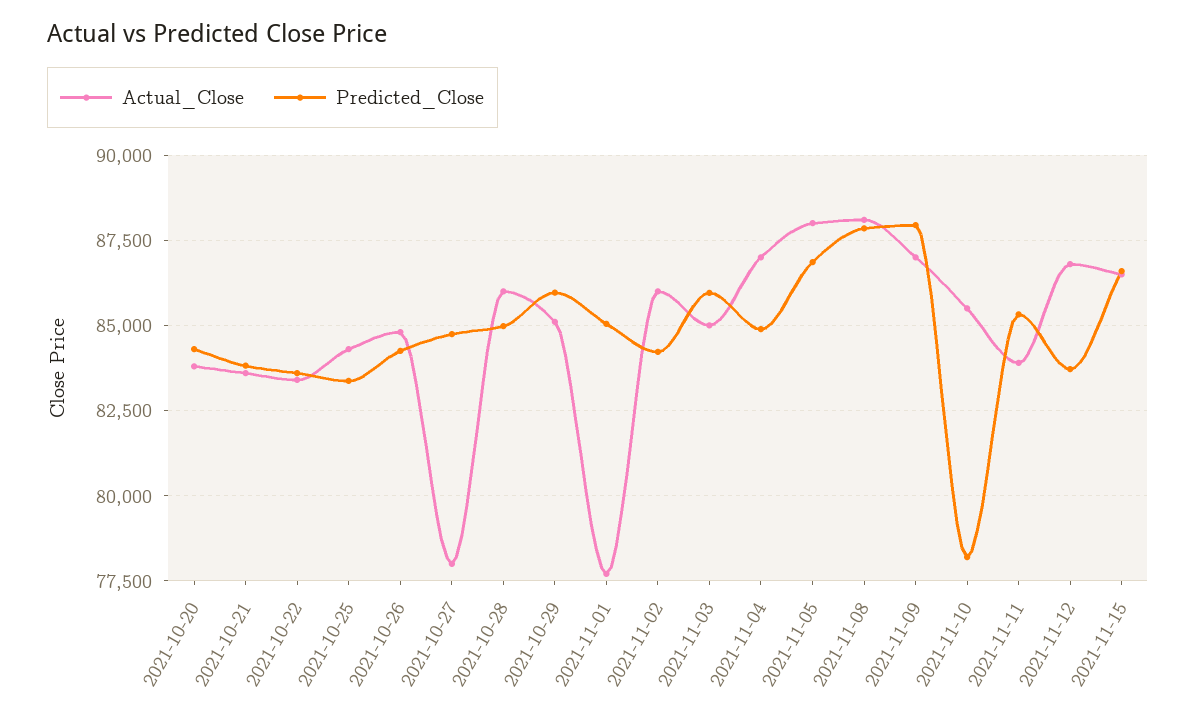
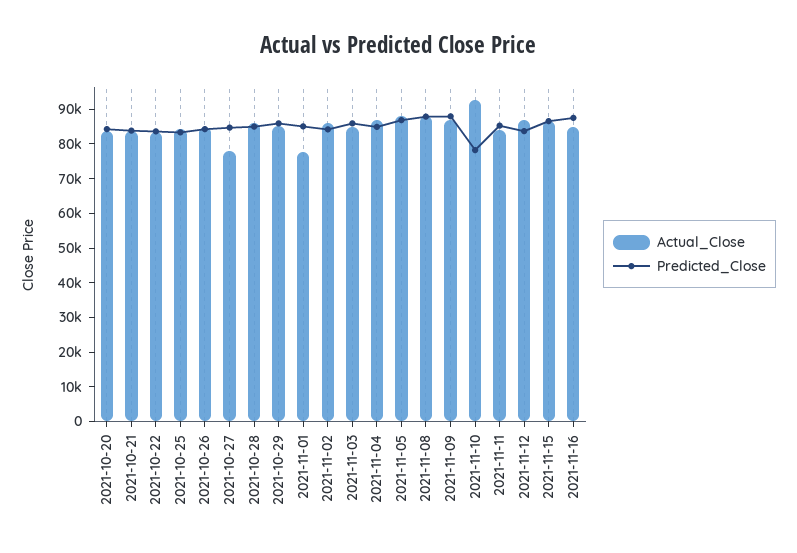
  {
    "Actual_Close": {
      "2021-10-20": 83750,
      "2021-10-21": 83500,
      "2021-10-22": 83500,
      "2021-10-25": 84250,
      "2021-10-26": 84750,
      "2021-10-27": 78000,
      "2021-10-28": 86000,
      "2021-10-29": 85000,
      "2021-11-01": 77750,
      "2021-11-02": 86000,
      "2021-11-03": 85000,
      "2021-11-04": 87000,
      "2021-11-05": 88000,
      "2021-11-08": 88000,
      "2021-11-09": 87000,
-     "2021-11-10": 85500,
+     "2021-11-10": 92500,
      "2021-11-11": 84000,
      "2021-11-12": 86750,
-     "2021-11-15": 86500
+     "2021-11-15": 86500,
+     "2021-11-16": 85000
    },
    "Predicted_Close": {
      "2021-10-20": 84250,
      "2021-10-21": 83750,
      "2021-10-22": 83500,
      "2021-10-25": 83250,
      "2021-10-26": 84250,
      "2021-10-27": 84750,
      "2021-10-28": 85000,
      "2021-10-29": 86000,
      "2021-11-01": 85000,
      "2021-11-02": 84250,
      "2021-11-03": 86000,
      "2021-11-04": 85000,
      "2021-11-05": 86750,
      "2021-11-08": 87750,
      "2021-11-09": 88000,
      "2021-11-10": 78250,
      "2021-11-11": 85250,
      "2021-11-12": 83750,
-     "2021-11-15": 86500
+     "2021-11-15": 86500,
+     "2021-11-16": 87500
    }
  }

